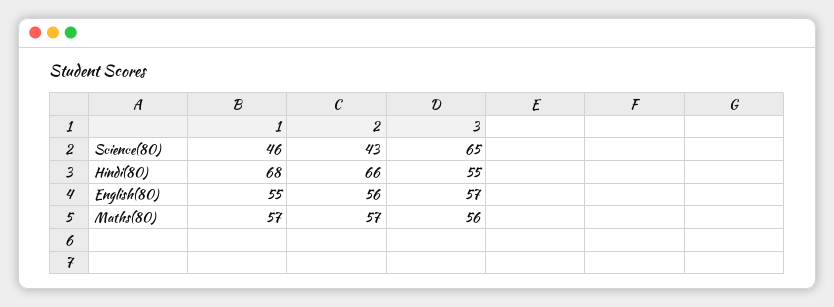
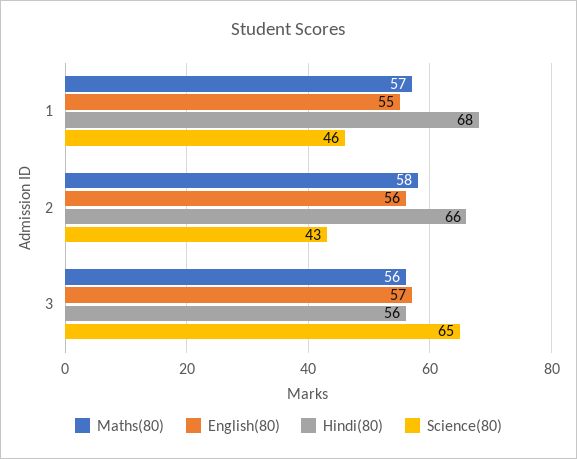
  {
    "Science(80)": {
      "1": 46,
      "2": 43,
      "3": 65
    },
    "Hindi(80)": {
      "1": 68,
      "2": 66,
-     "3": 55
+     "3": 56
    },
    "English(80)": {
      "1": 55,
      "2": 56,
      "3": 57
    },
    "Maths(80)": {
      "1": 57,
-     "2": 57,
+     "2": 58,
      "3": 56
    }
  }

